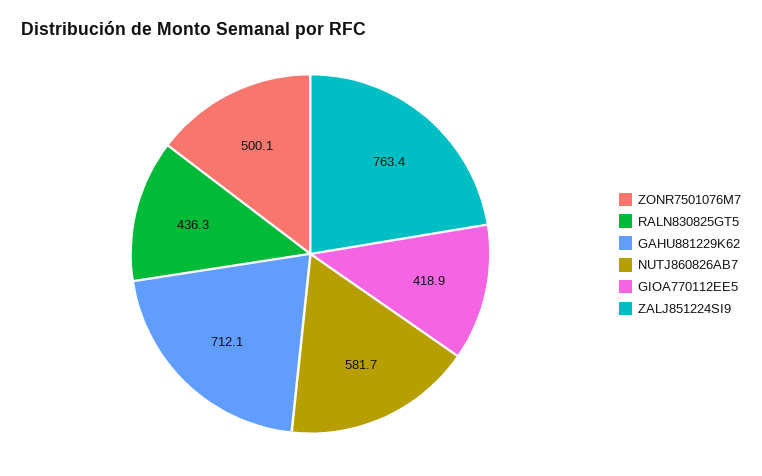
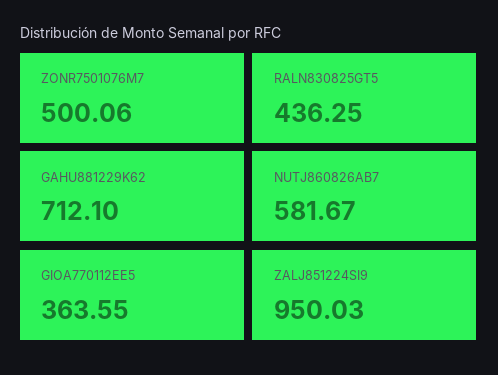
  {
    "ZONR7501076M7": 500.06,
    "RALN830825GT5": 436.25,
    "GAHU881229K62": 712.1,
    "NUTJ860826AB7": 581.67,
-   "GIOA770112EE5": 418.9,
+   "GIOA770112EE5": 363.55,
-   "ZALJ851224SI9": 763.4
+   "ZALJ851224SI9": 950.03
  }

